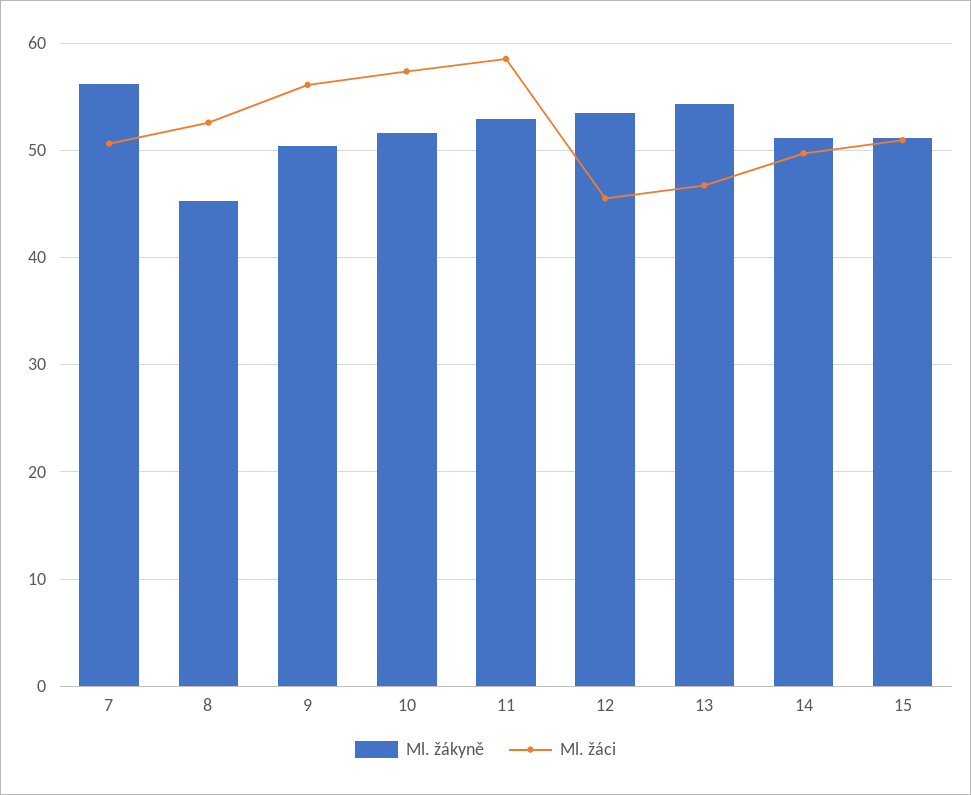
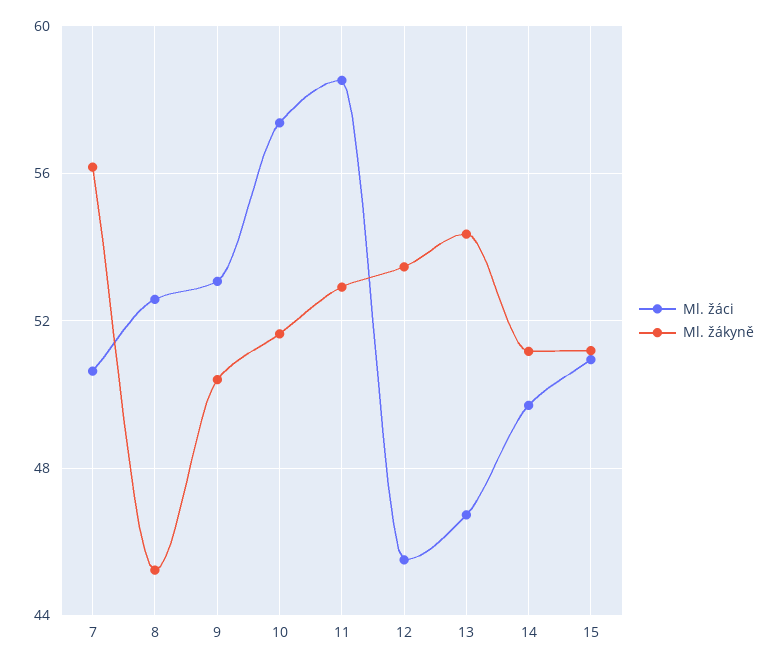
  {
    "Ml. žákyně": {
      "7": 56,
      "8": 45,
      "9": 50.5,
      "10": 51.5,
      "11": 53,
      "12": 53.5,
      "13": 54.5,
      "14": 51,
      "15": 51
    },
    "Ml. žáci": {
      "7": 50.5,
      "8": 52.5,
-     "9": 56,
+     "9": 53,
      "10": 57.5,
      "11": 58.5,
      "12": 45.5,
      "13": 46.5,
      "14": 49.5,
      "15": 51
    }
  }

